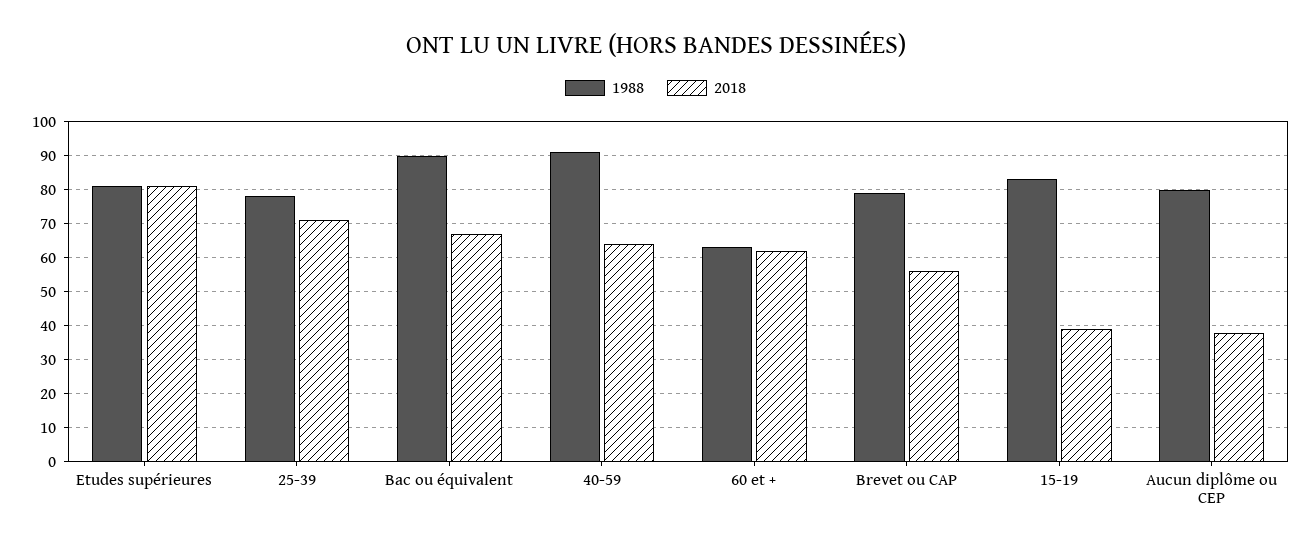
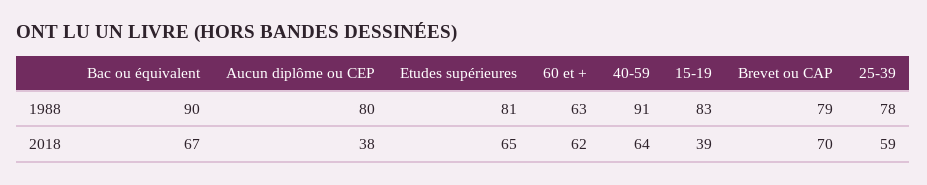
  {
    "1988": {
      "Etudes supérieures": 81,
      "25-39": 78,
      "Bac ou équivalent": 90,
      "40-59": 91,
      "60 et +": 63,
      "Brevet ou CAP": 79,
      "15-19": 83,
      "Aucun diplôme ou CEP": 80
    },
    "2018": {
-     "Etudes supérieures": 80,
+     "Etudes supérieures": 65,
-     "25-39": 70,
+     "25-39": 59,
      "Bac ou équivalent": 67,
      "40-59": 64,
      "60 et +": 62,
-     "Brevet ou CAP": 55,
+     "Brevet ou CAP": 70,
      "15-19": 39,
      "Aucun diplôme ou CEP": 38
    }
  }

